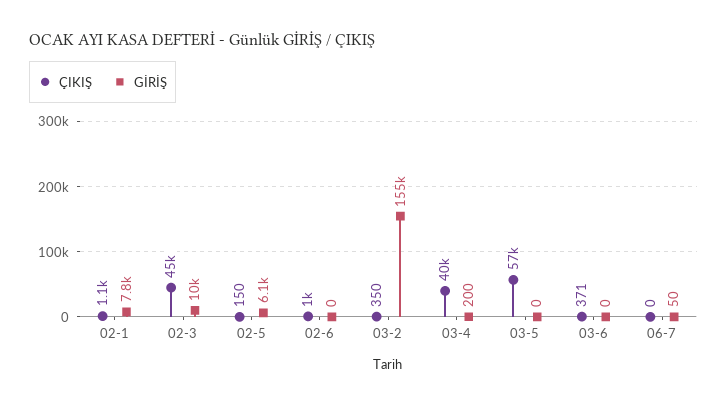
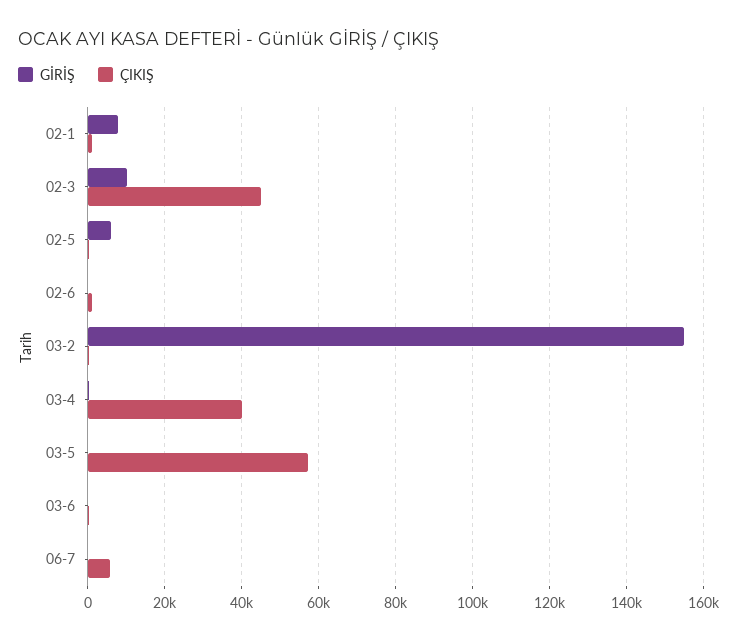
  {
    "ÇIKIŞ": {
      "02-1": 1100,
      "02-3": 45000,
      "02-5": 150,
      "02-6": 1000,
      "03-2": 350,
      "03-4": 40000,
      "03-5": 57000,
      "03-6": 371,
-     "06-7": 0
+     "06-7": 6000
    },
    "GİRİŞ": {
      "02-1": 7800,
      "02-3": 10000,
      "02-5": 6100,
      "02-6": 0,
      "03-2": 155000,
      "03-4": 200,
      "03-5": 0,
      "03-6": 0,
      "06-7": 50
    }
  }

